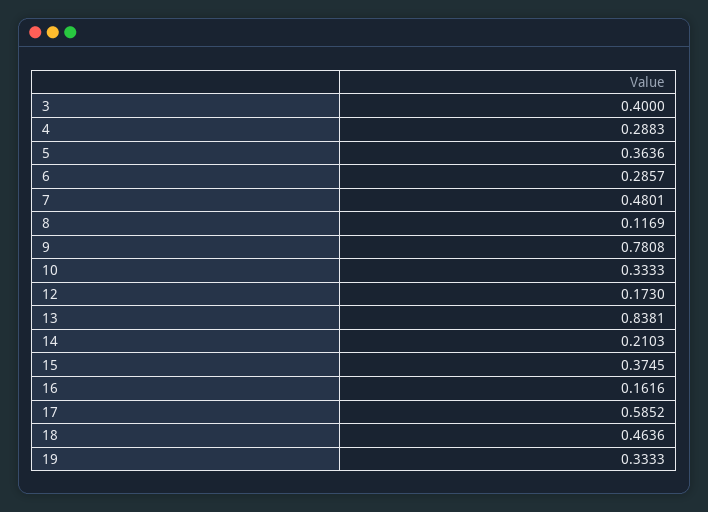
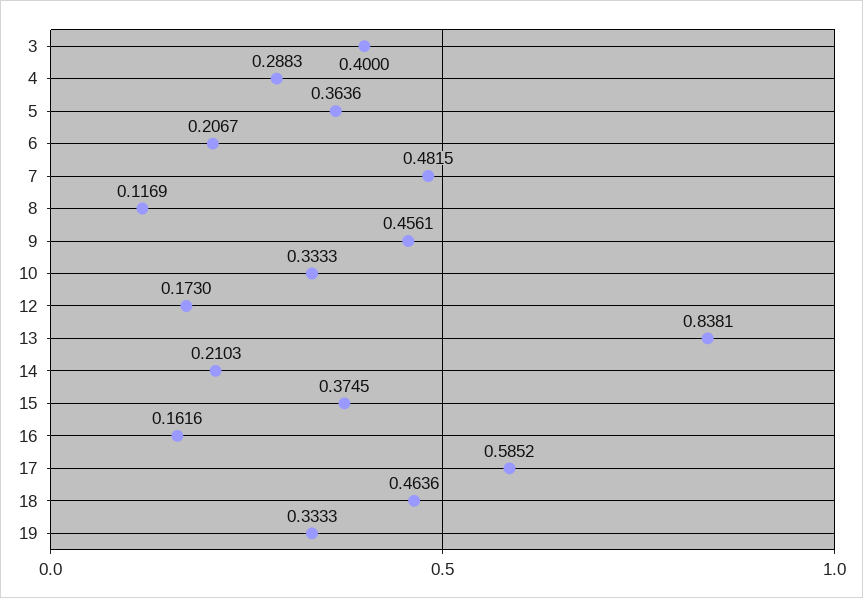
  {
    "3": 0.4,
    "4": 0.2883,
    "5": 0.3636,
-   "6": 0.2857,
+   "6": 0.2067,
-   "7": 0.4801,
+   "7": 0.4815,
    "8": 0.1169,
-   "9": 0.7808,
+   "9": 0.4561,
    "10": 0.3333,
    "12": 0.173,
    "13": 0.8381,
    "14": 0.2103,
    "15": 0.3745,
    "16": 0.1616,
    "17": 0.5852,
    "18": 0.4636,
    "19": 0.3333
  }

